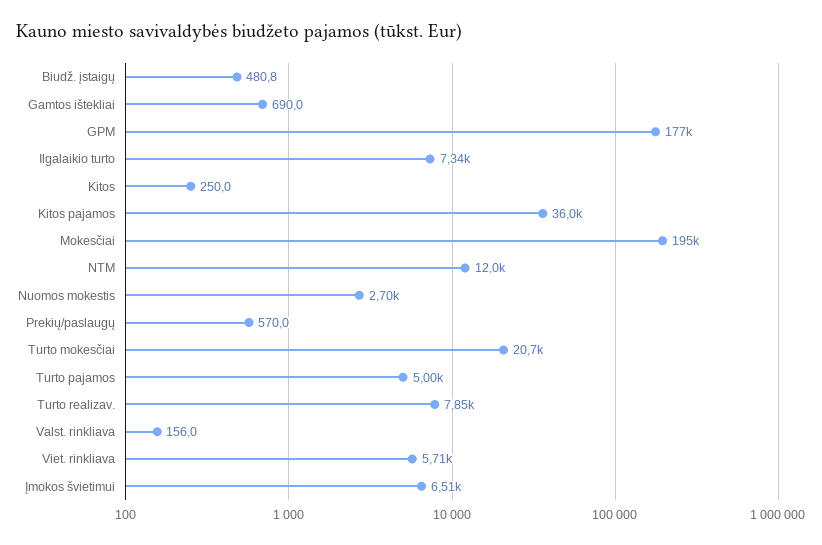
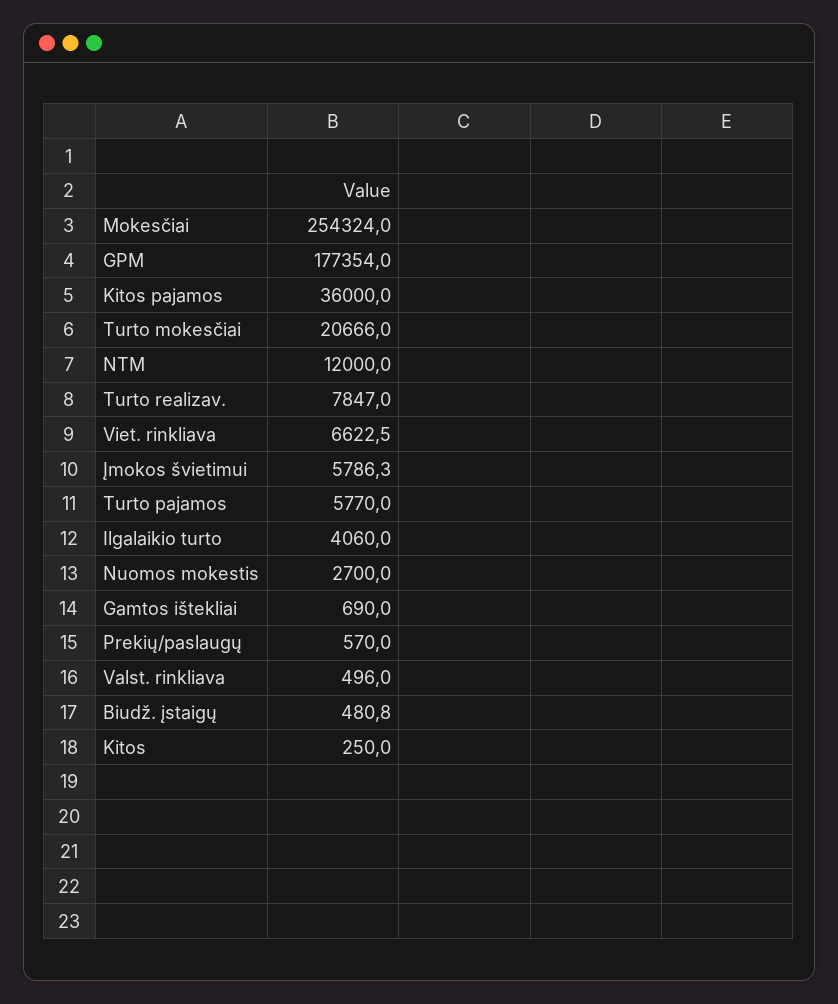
  {
    "Biudž. įstaigų": 480.8,
    "Gamtos ištekliai": 690,
    "GPM": 177354,
-   "Ilgalaikio turto": 7340,
+   "Ilgalaikio turto": 4060,
    "Kitos": 250,
    "Kitos pajamos": 36000,
-   "Mokesčiai": 195000,
+   "Mokesčiai": 254324,
    "NTM": 12000,
    "Nuomos mokestis": 2700,
    "Prekių/paslaugų": 570,
    "Turto mokesčiai": 20666,
-   "Turto pajamos": 5000,
+   "Turto pajamos": 5770,
    "Turto realizav.": 7847,
-   "Valst. rinkliava": 156,
+   "Valst. rinkliava": 496,
-   "Viet. rinkliava": 5710,
+   "Viet. rinkliava": 6622.5,
-   "Įmokos švietimui": 6510
+   "Įmokos švietimui": 5786.3
  }

